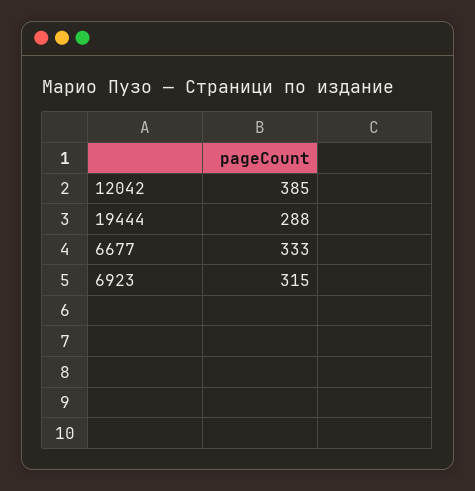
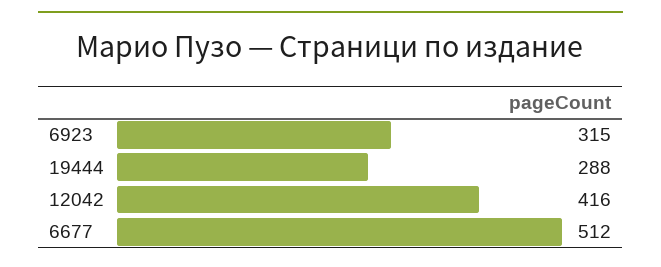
  {
-   "12042": 385,
+   "12042": 416,
    "19444": 288,
-   "6677": 333,
+   "6677": 512,
    "6923": 315
  }

